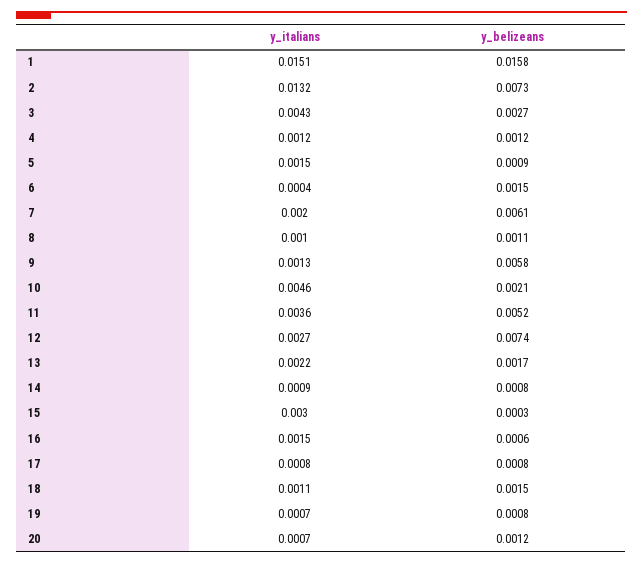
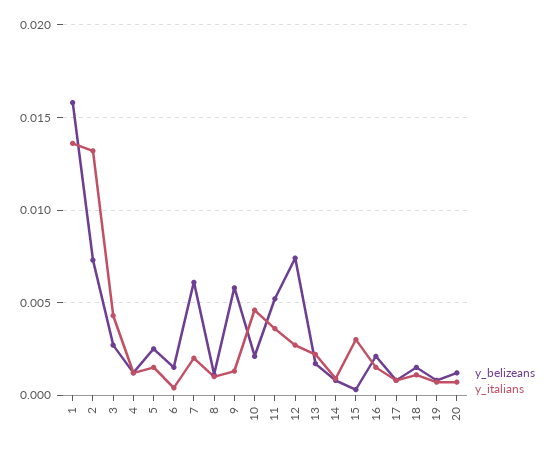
  {
    "y_italians": {
-     "1": 0.0151,
+     "1": 0.0135,
      "2": 0.0132,
      "3": 0.0043,
      "4": 0.0012,
      "5": 0.0015,
      "6": 0.0004,
      "7": 0.002,
      "8": 0.001,
      "9": 0.0013,
      "10": 0.0046,
      "11": 0.0036,
      "12": 0.0027,
      "13": 0.0022,
      "14": 0.0009,
      "15": 0.003,
      "16": 0.0015,
      "17": 0.0008,
      "18": 0.0011,
      "19": 0.0007,
      "20": 0.0007
    },
    "y_belizeans": {
      "1": 0.0158,
      "2": 0.0073,
      "3": 0.0027,
      "4": 0.0012,
-     "5": 0.0009,
+     "5": 0.0025,
      "6": 0.0015,
      "7": 0.0061,
      "8": 0.0011,
      "9": 0.0058,
      "10": 0.0021,
      "11": 0.0052,
      "12": 0.0074,
      "13": 0.0017,
      "14": 0.0008,
      "15": 0.0003,
-     "16": 0.0006,
+     "16": 0.002,
      "17": 0.0008,
      "18": 0.0015,
      "19": 0.0008,
      "20": 0.0012
    }
  }

